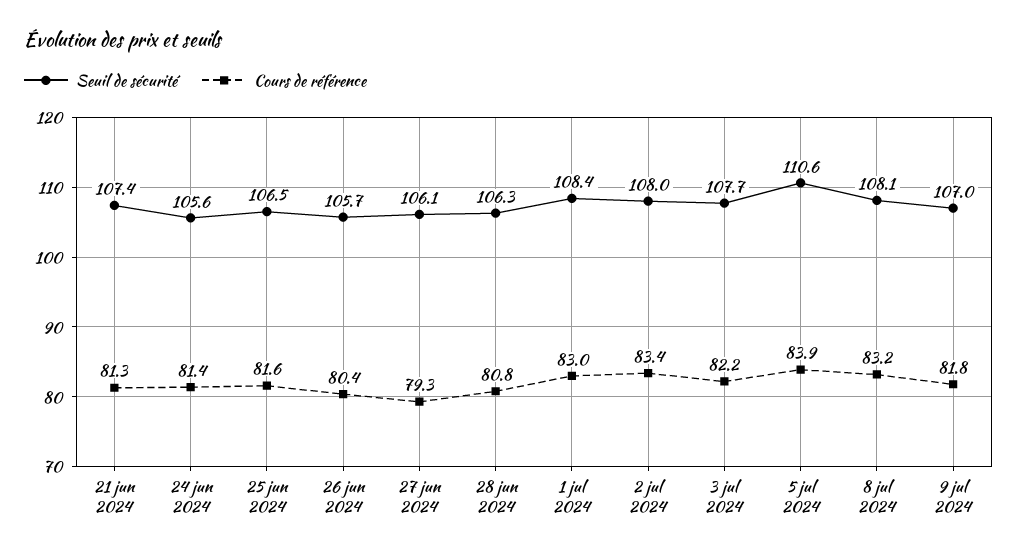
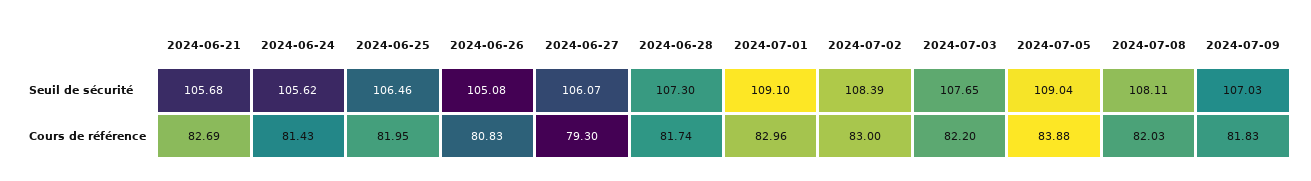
  {
    "Seuil de sécurité": {
-     "21 jun 2024": 107.4,
+     "21 jun 2024": 105.68,
      "24 jun 2024": 105.62,
      "25 jun 2024": 106.46,
-     "26 jun 2024": 105.7,
+     "26 jun 2024": 105.08,
      "27 jun 2024": 106.07,
-     "28 jun 2024": 106.3,
+     "28 jun 2024": 107.3,
-     "1 jul 2024": 108.4,
+     "1 jul 2024": 109.1,
-     "2 jul 2024": 108,
+     "2 jul 2024": 108.39,
      "3 jul 2024": 107.65,
-     "5 jul 2024": 110.6,
+     "5 jul 2024": 109.04,
      "8 jul 2024": 108.11,
      "9 jul 2024": 107.03
    },
    "Cours de référence": {
-     "21 jun 2024": 81.3,
+     "21 jun 2024": 82.69,
      "24 jun 2024": 81.43,
-     "25 jun 2024": 81.6,
+     "25 jun 2024": 81.95,
-     "26 jun 2024": 80.4,
+     "26 jun 2024": 80.83,
      "27 jun 2024": 79.3,
-     "28 jun 2024": 80.8,
+     "28 jun 2024": 81.74,
      "1 jul 2024": 82.96,
-     "2 jul 2024": 83.4,
+     "2 jul 2024": 83,
      "3 jul 2024": 82.2,
      "5 jul 2024": 83.88,
-     "8 jul 2024": 83.2,
+     "8 jul 2024": 82.03,
      "9 jul 2024": 81.83
    }
  }

